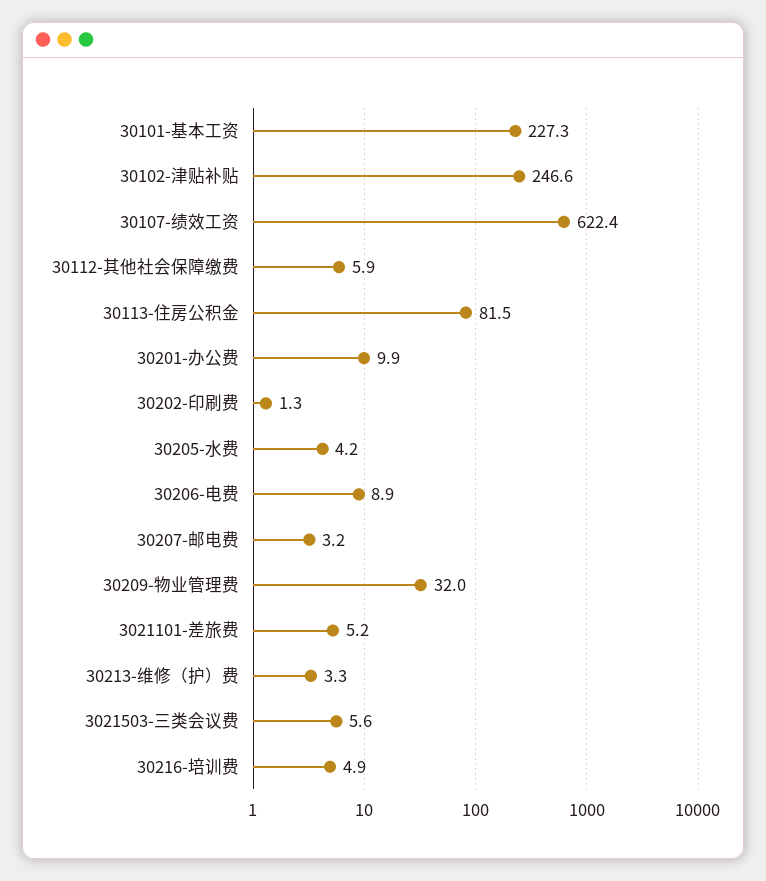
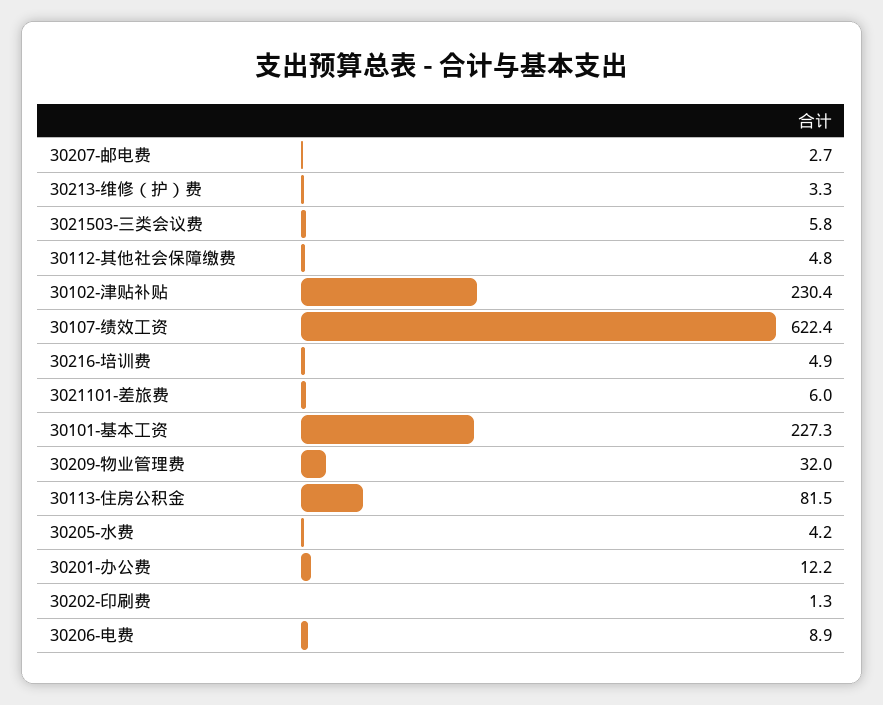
  {
    "30101-基本工资": 227.3,
-   "30102-津贴补贴": 246.6,
+   "30102-津贴补贴": 230.4,
    "30107-绩效工资": 622.4,
-   "30112-其他社会保障缴费": 5.9,
+   "30112-其他社会保障缴费": 4.8,
    "30113-住房公积金": 81.5,
-   "30201-办公费": 9.9,
+   "30201-办公费": 12.2,
    "30202-印刷费": 1.3,
    "30205-水费": 4.2,
    "30206-电费": 8.9,
-   "30207-邮电费": 3.2,
+   "30207-邮电费": 2.7,
    "30209-物业管理费": 32,
-   "3021101-差旅费": 5.2,
+   "3021101-差旅费": 6,
    "30213-维修（护）费": 3.3,
-   "3021503-三类会议费": 5.6,
+   "3021503-三类会议费": 5.8,
    "30216-培训费": 4.9
  }

